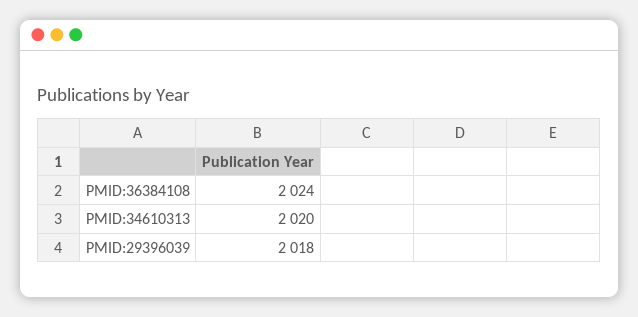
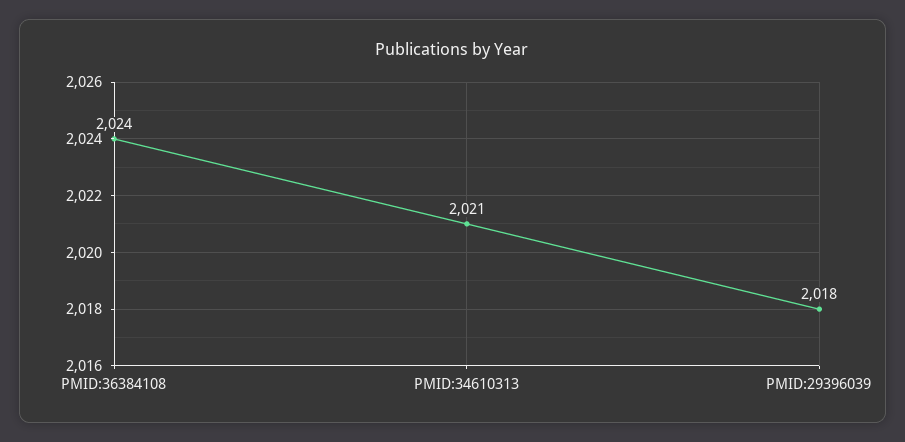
  {
    "PMID:36384108": 2024,
-   "PMID:34610313": 2020,
+   "PMID:34610313": 2021,
    "PMID:29396039": 2018
  }

